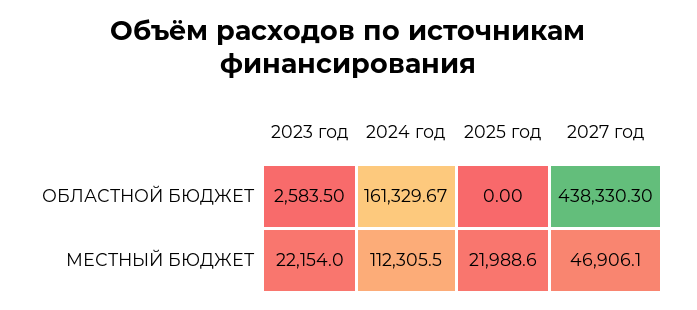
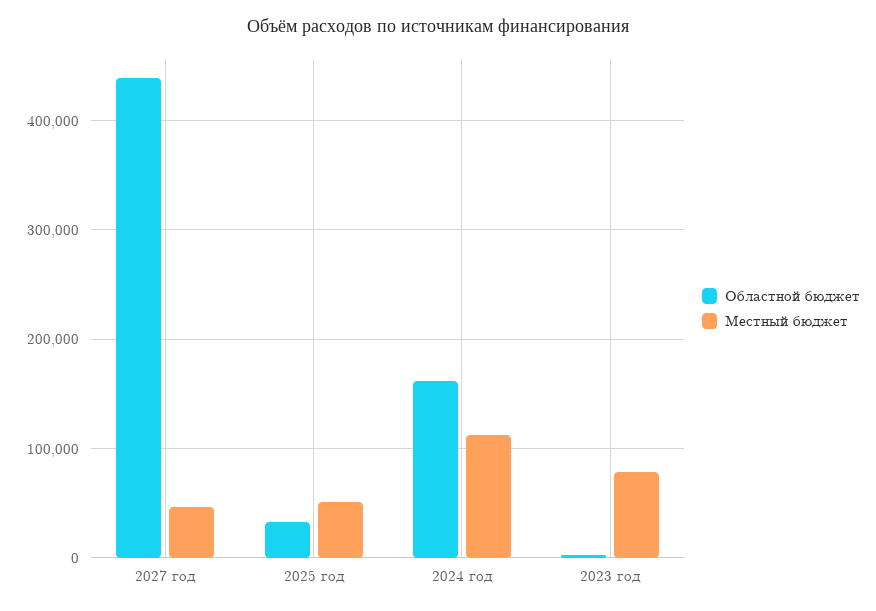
  {
    "ОБЛАСТНОЙ БЮДЖЕТ": {
      "2023 год": 2583.5,
      "2024 год": 161329.67,
-     "2025 год": 0,
+     "2025 год": 30000,
      "2027 год": 438330.3
    },
    "МЕСТНЫЙ БЮДЖЕТ": {
-     "2023 год": 22154,
+     "2023 год": 80000,
      "2024 год": 112305.5,
-     "2025 год": 21988.6,
+     "2025 год": 50000,
      "2027 год": 46906.1
    }
  }

